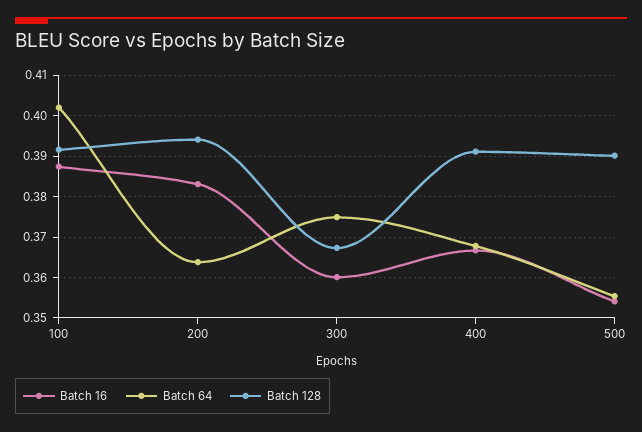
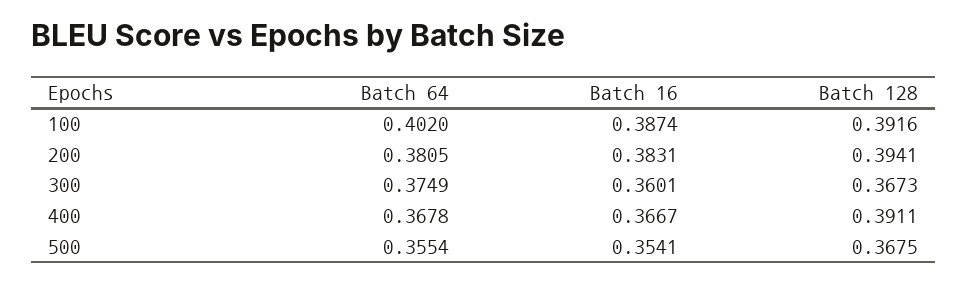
  {
    "Batch 16": {
      "100": 0.3874,
      "200": 0.3831,
      "300": 0.3601,
      "400": 0.3667,
      "500": 0.3541
    },
    "Batch 64": {
      "100": 0.402,
-     "200": 0.364,
+     "200": 0.3805,
      "300": 0.3749,
      "400": 0.3678,
      "500": 0.3554
    },
    "Batch 128": {
      "100": 0.3916,
      "200": 0.3941,
      "300": 0.3673,
      "400": 0.3911,
-     "500": 0.39
+     "500": 0.3675
    }
  }

